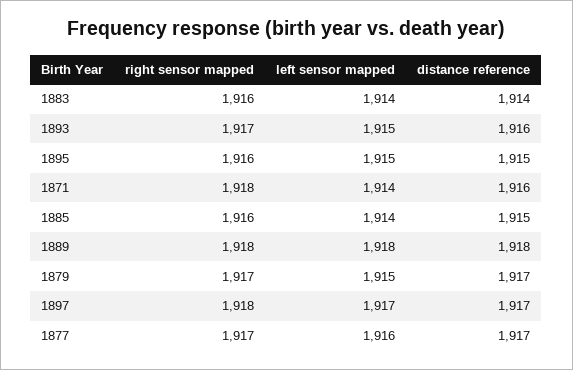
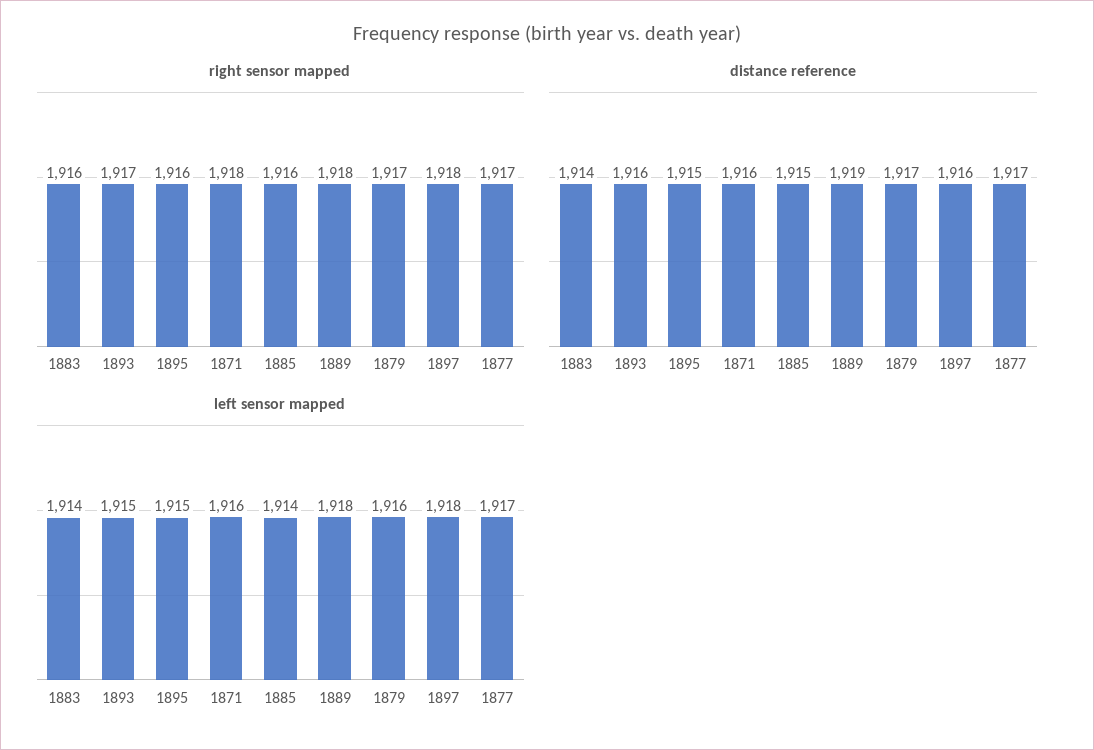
  {
    "right sensor mapped": {
      "1883": 1916,
      "1893": 1917,
      "1895": 1916,
      "1871": 1918,
      "1885": 1916,
      "1889": 1918,
      "1879": 1917,
      "1897": 1918,
      "1877": 1917
    },
    "left sensor mapped": {
      "1883": 1914,
      "1893": 1915,
      "1895": 1915,
-     "1871": 1914,
+     "1871": 1916,
      "1885": 1914,
      "1889": 1918,
-     "1879": 1915,
+     "1879": 1916,
-     "1897": 1917,
+     "1897": 1918,
-     "1877": 1916
+     "1877": 1917
    },
    "distance reference": {
      "1883": 1914,
      "1893": 1916,
      "1895": 1915,
      "1871": 1916,
      "1885": 1915,
-     "1889": 1918,
+     "1889": 1919,
      "1879": 1917,
-     "1897": 1917,
+     "1897": 1916,
      "1877": 1917
    }
  }

